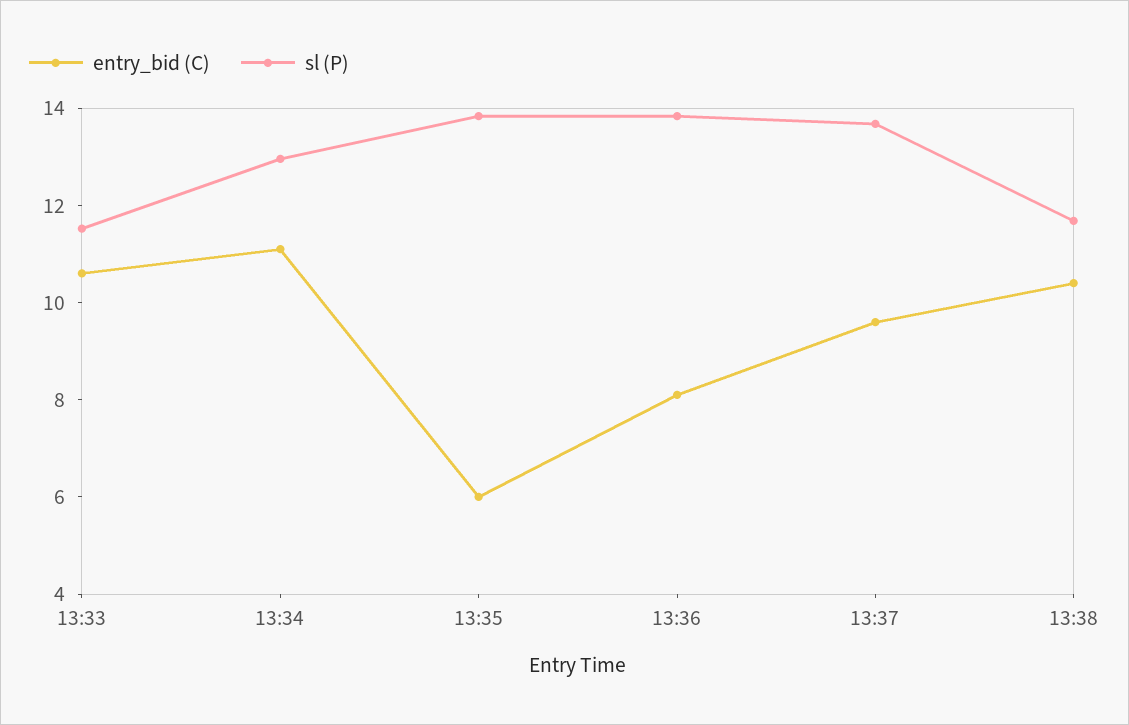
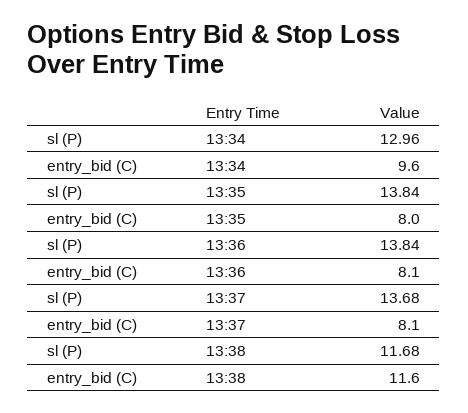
  {
    "entry_bid (C)": {
-     "13:33": 10.5,
-     "13:34": 11,
+     "13:34": 9.6,
-     "13:35": 6,
+     "13:35": 8,
      "13:36": 8.1,
-     "13:37": 9.5,
+     "13:37": 8.1,
-     "13:38": 10.5
+     "13:38": 11.6
    },
    "sl (P)": {
-     "13:33": 11.5,
      "13:34": 12.96,
      "13:35": 13.84,
      "13:36": 13.84,
      "13:37": 13.68,
      "13:38": 11.68
    }
  }

